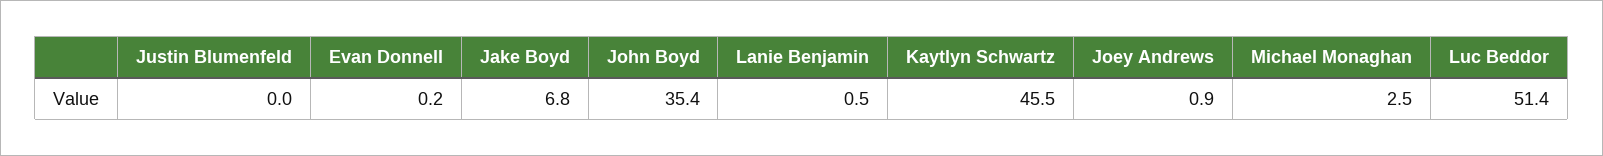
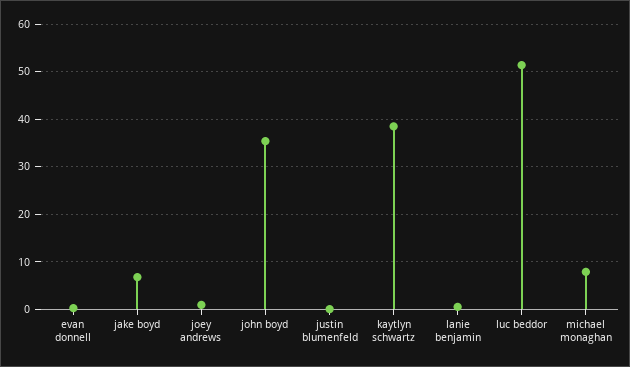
  {
    "Justin Blumenfeld": 0,
    "Evan Donnell": 0.2,
    "Jake Boyd": 6.8,
    "John Boyd": 35.4,
    "Lanie Benjamin": 0.5,
-   "Kaytlyn Schwartz": 45.5,
+   "Kaytlyn Schwartz": 38,
    "Joey Andrews": 0.9,
-   "Michael Monaghan": 2.5,
+   "Michael Monaghan": 8,
    "Luc Beddor": 51.4
  }

